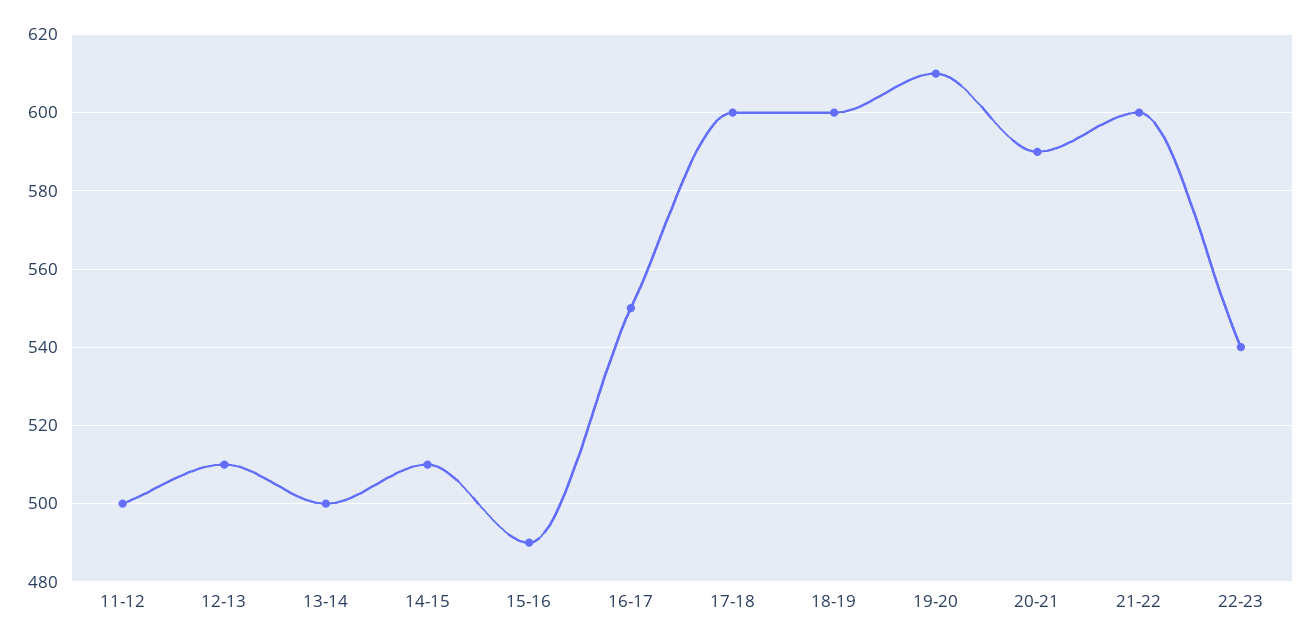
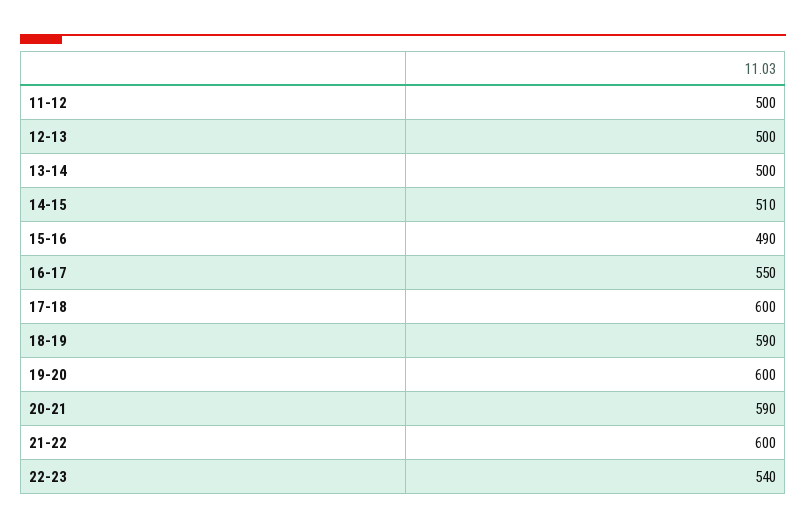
  {
    "11-12": 500,
-   "12-13": 510,
+   "12-13": 500,
    "13-14": 500,
    "14-15": 510,
    "15-16": 490,
    "16-17": 550,
    "17-18": 600,
-   "18-19": 600,
+   "18-19": 590,
-   "19-20": 610,
+   "19-20": 600,
    "20-21": 590,
    "21-22": 600,
    "22-23": 540
  }

